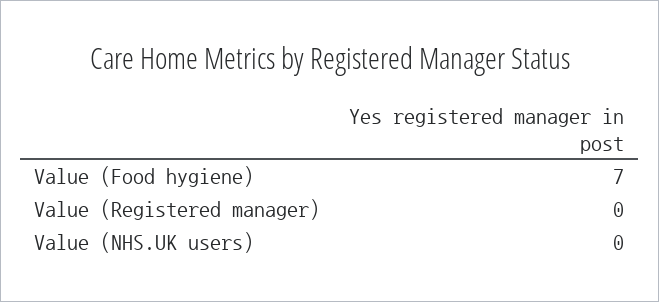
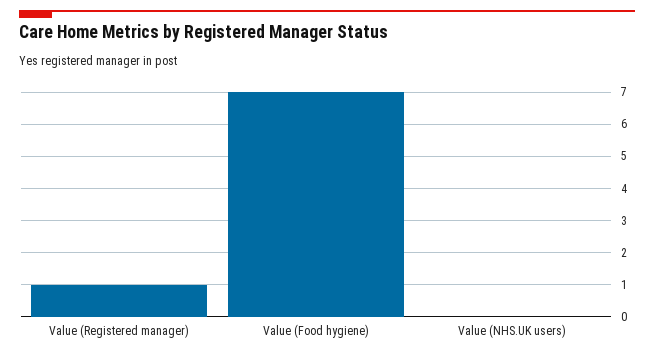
  {
    "Value (Food hygiene)": 7,
-   "Value (Registered manager)": 0,
+   "Value (Registered manager)": 1,
    "Value (NHS.UK users)": 0
  }

